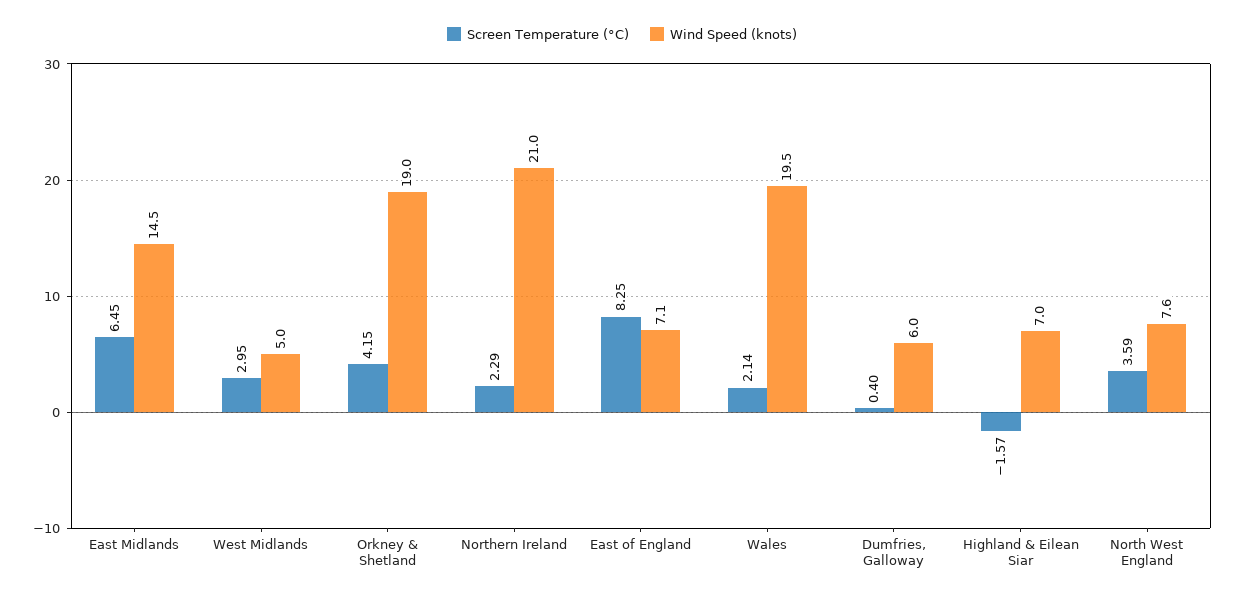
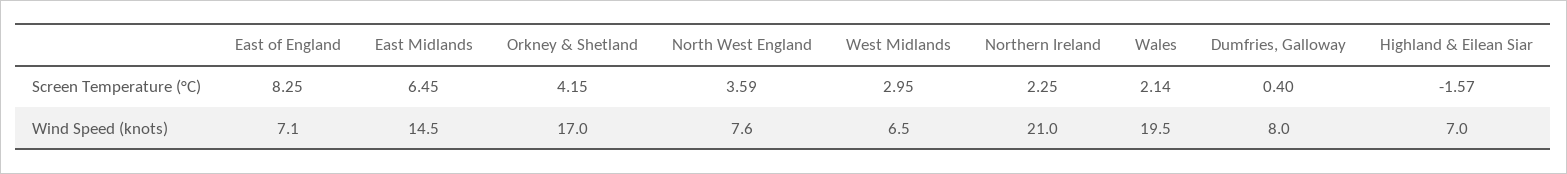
  {
    "Screen Temperature (°C)": {
      "East Midlands": 6.45,
      "West Midlands": 2.95,
      "Orkney & Shetland": 4.15,
-     "Northern Ireland": 2.29,
+     "Northern Ireland": 2.25,
      "East of England": 8.25,
      "Wales": 2.14,
      "Dumfries, Galloway": 0.4,
      "Highland & Eilean Siar": -1.57,
      "North West England": 3.59
    },
    "Wind Speed (knots)": {
      "East Midlands": 14.5,
-     "West Midlands": 5,
+     "West Midlands": 6.5,
-     "Orkney & Shetland": 19,
+     "Orkney & Shetland": 17,
      "Northern Ireland": 21,
      "East of England": 7.1,
      "Wales": 19.5,
-     "Dumfries, Galloway": 6,
+     "Dumfries, Galloway": 8,
      "Highland & Eilean Siar": 7,
      "North West England": 7.6
    }
  }

